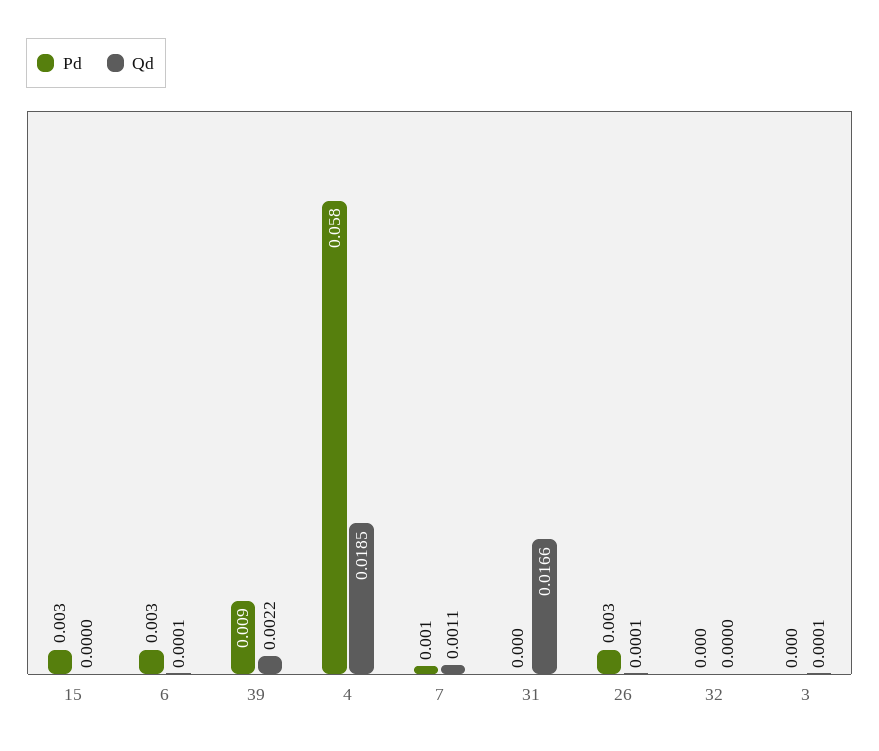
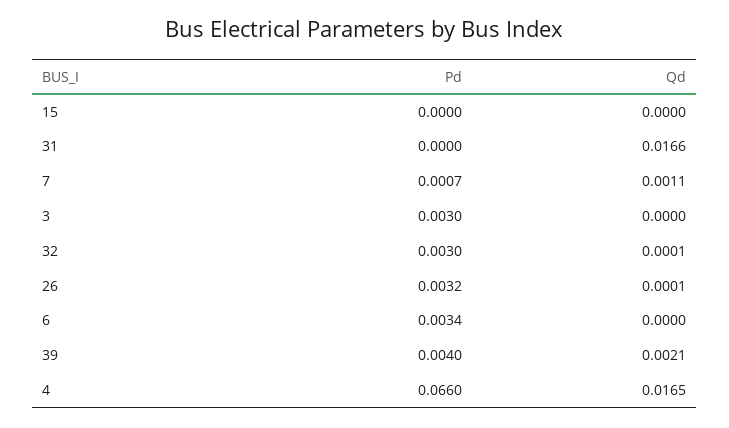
  {
    "Pd": {
-     "15": 0.003,
+     "15": 0,
      "6": 0.0034,
-     "39": 0.009,
+     "39": 0.004,
-     "4": 0.058,
+     "4": 0.066,
      "7": 0.0007,
      "31": 0,
      "26": 0.0032,
-     "32": 0,
+     "32": 0.003,
-     "3": 0
+     "3": 0.003
    },
    "Qd": {
      "15": 0,
-     "6": 0.0001,
+     "6": 0,
-     "39": 0.0022,
+     "39": 0.0021,
-     "4": 0.0185,
+     "4": 0.0165,
      "7": 0.0011,
      "31": 0.0166,
      "26": 0.0001,
-     "32": 0,
+     "32": 0.0001,
-     "3": 0.0001
+     "3": 0
    }
  }

